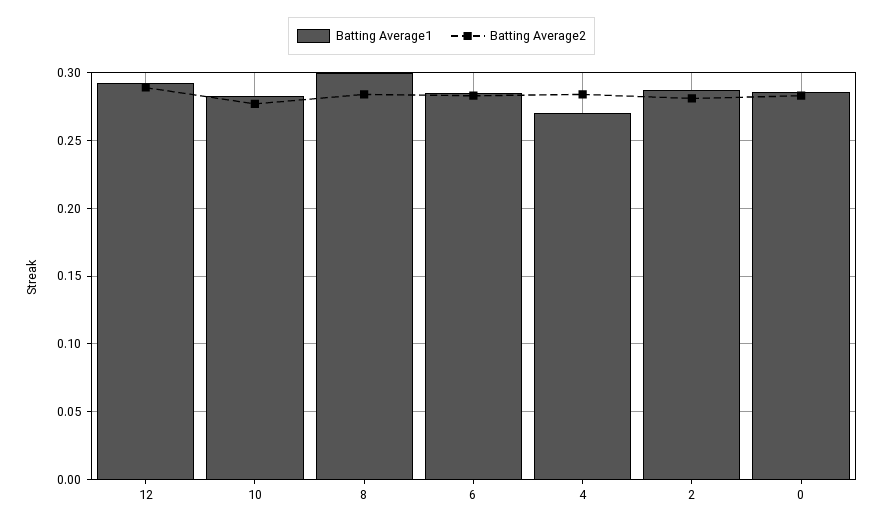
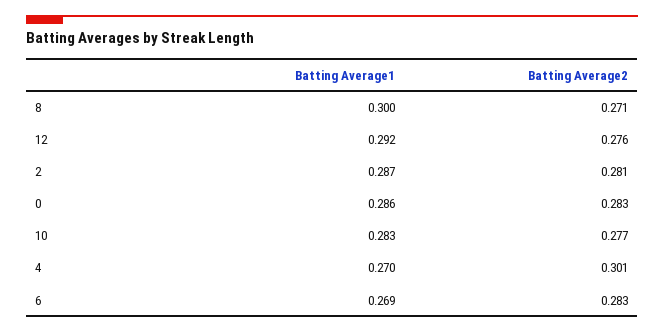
  {
    "Batting Average1": {
      "12": 0.292,
      "10": 0.283,
      "8": 0.3,
-     "6": 0.285,
+     "6": 0.269,
      "4": 0.27,
      "2": 0.287,
      "0": 0.286
    },
    "Batting Average2": {
-     "12": 0.29,
+     "12": 0.276,
      "10": 0.277,
-     "8": 0.285,
+     "8": 0.271,
      "6": 0.283,
-     "4": 0.285,
+     "4": 0.301,
      "2": 0.281,
      "0": 0.283
    }
  }

